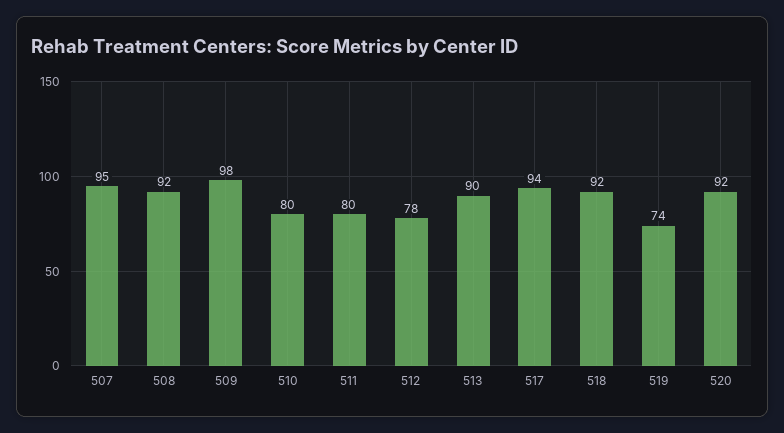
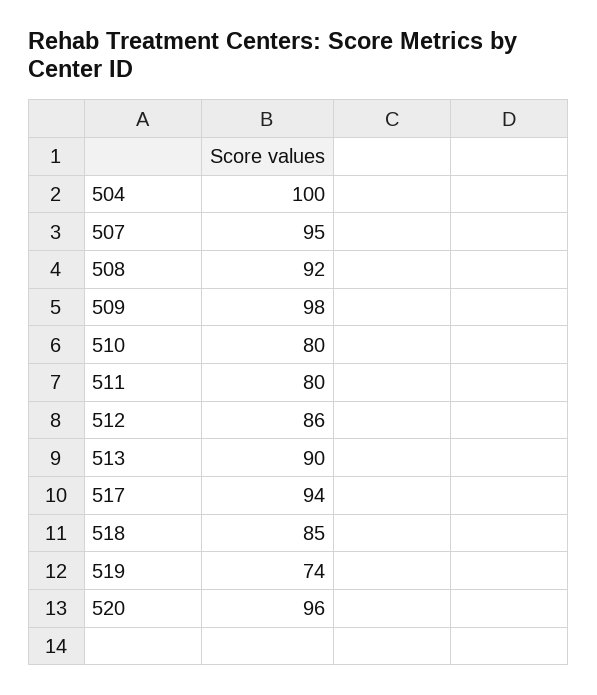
  {
    "507": 95,
    "508": 92,
    "509": 98,
    "510": 80,
    "511": 80,
-   "512": 78,
+   "512": 86,
    "513": 90,
    "517": 94,
-   "518": 92,
+   "518": 85,
    "519": 74,
-   "520": 92
+   "520": 96,
+   "504": 100
  }

